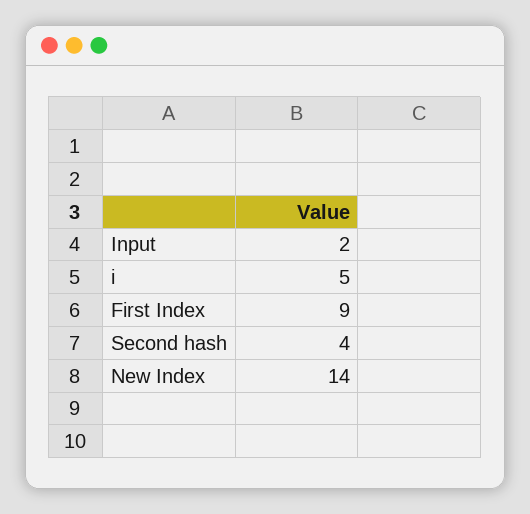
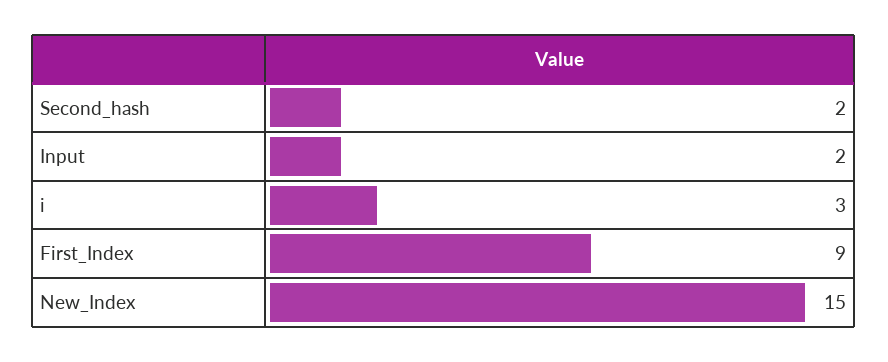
  {
    "Input": 2,
-   "i": 5,
+   "i": 3,
    "First Index": 9,
-   "Second hash": 4,
+   "Second hash": 2,
-   "New Index": 14
+   "New Index": 15
  }

